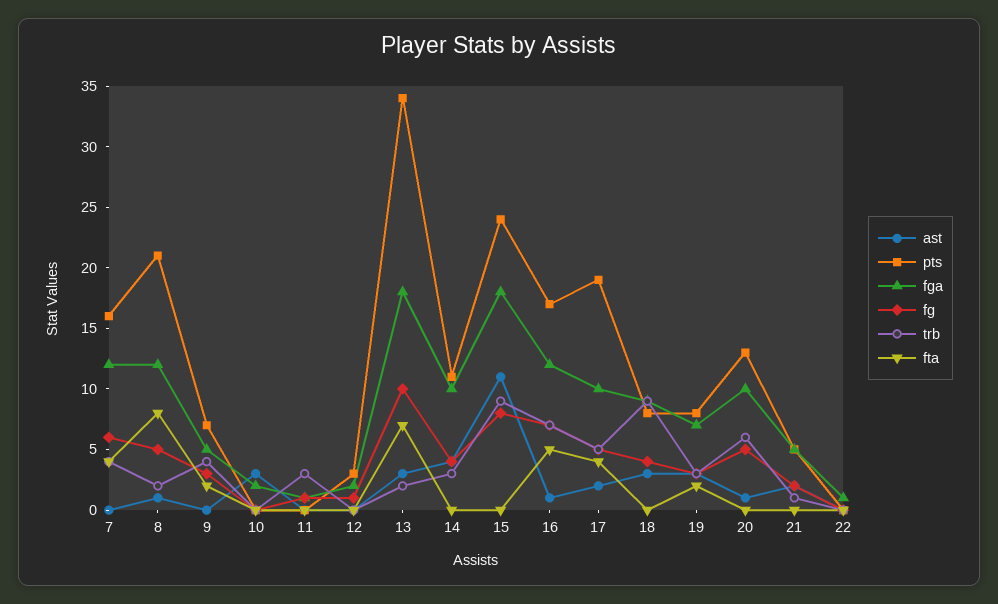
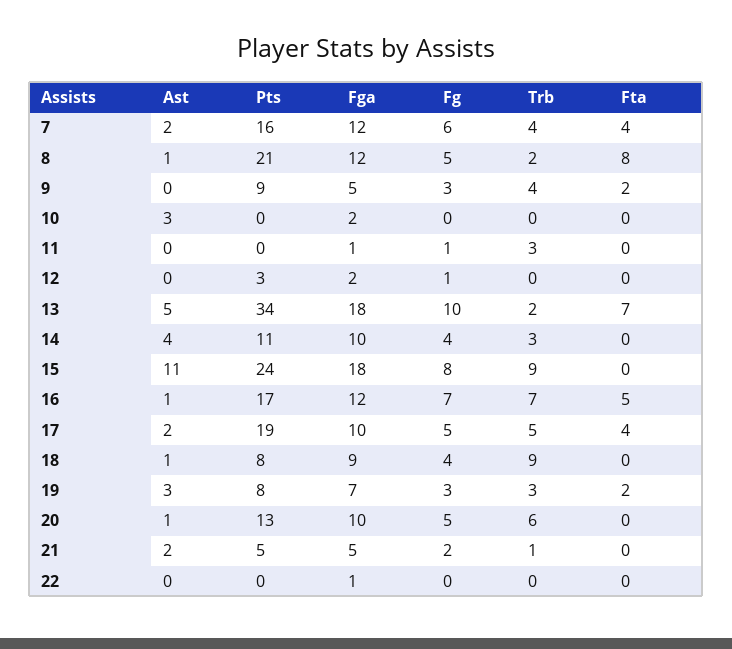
  {
    "ast": {
-     "7": 0,
+     "7": 2,
      "8": 1,
      "9": 0,
      "10": 3,
      "11": 0,
      "12": 0,
-     "13": 3,
+     "13": 5,
      "14": 4,
      "15": 11,
      "16": 1,
      "17": 2,
-     "18": 3,
+     "18": 1,
      "19": 3,
      "20": 1,
      "21": 2,
      "22": 0
    },
    "pts": {
      "7": 16,
      "8": 21,
-     "9": 7,
+     "9": 9,
      "10": 0,
      "11": 0,
      "12": 3,
      "13": 34,
      "14": 11,
      "15": 24,
      "16": 17,
      "17": 19,
      "18": 8,
      "19": 8,
      "20": 13,
      "21": 5,
      "22": 0
    },
    "fga": {
      "7": 12,
      "8": 12,
      "9": 5,
      "10": 2,
      "11": 1,
      "12": 2,
      "13": 18,
      "14": 10,
      "15": 18,
      "16": 12,
      "17": 10,
      "18": 9,
      "19": 7,
      "20": 10,
      "21": 5,
      "22": 1
    },
    "fg": {
      "7": 6,
      "8": 5,
      "9": 3,
      "10": 0,
      "11": 1,
      "12": 1,
      "13": 10,
      "14": 4,
      "15": 8,
      "16": 7,
      "17": 5,
      "18": 4,
      "19": 3,
      "20": 5,
      "21": 2,
      "22": 0
    },
    "trb": {
      "7": 4,
      "8": 2,
      "9": 4,
      "10": 0,
      "11": 3,
      "12": 0,
      "13": 2,
      "14": 3,
      "15": 9,
      "16": 7,
      "17": 5,
      "18": 9,
      "19": 3,
      "20": 6,
      "21": 1,
      "22": 0
    },
    "fta": {
      "7": 4,
      "8": 8,
      "9": 2,
      "10": 0,
      "11": 0,
      "12": 0,
      "13": 7,
      "14": 0,
      "15": 0,
      "16": 5,
      "17": 4,
      "18": 0,
      "19": 2,
      "20": 0,
      "21": 0,
      "22": 0
    }
  }

